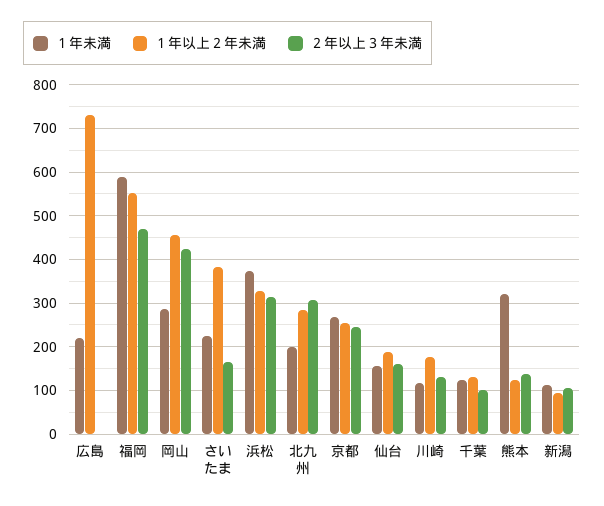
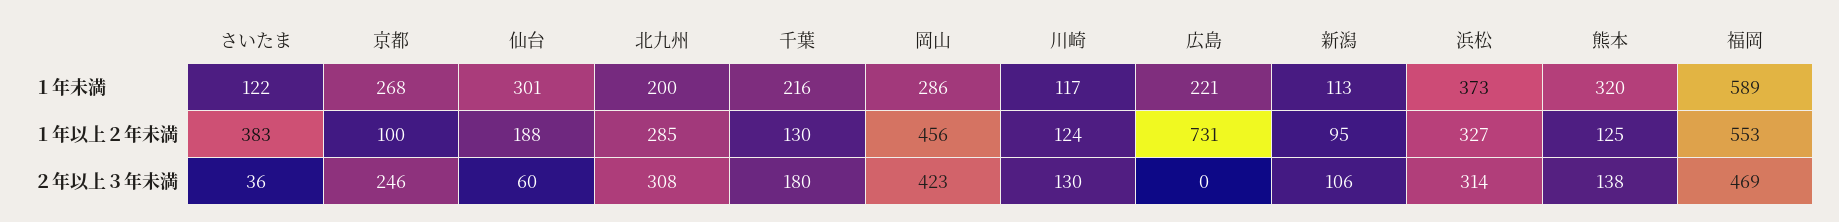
  {
    "１年未満": {
      "広島": 221,
      "福岡": 589,
      "岡山": 286,
-     "さいたま": 220,
+     "さいたま": 122,
      "浜松": 373,
      "北九州": 200,
      "京都": 268,
-     "仙台": 160,
+     "仙台": 301,
      "川崎": 117,
-     "千葉": 120,
+     "千葉": 216,
      "熊本": 320,
      "新潟": 113
    },
    "１年以上２年未満": {
      "広島": 731,
      "福岡": 553,
      "岡山": 456,
      "さいたま": 383,
      "浜松": 327,
      "北九州": 285,
-     "京都": 260,
+     "京都": 100,
      "仙台": 188,
-     "川崎": 180,
+     "川崎": 124,
      "千葉": 130,
      "熊本": 125,
      "新潟": 95
    },
    "２年以上３年未満": {
      "広島": 0,
      "福岡": 469,
      "岡山": 423,
-     "さいたま": 160,
+     "さいたま": 36,
      "浜松": 314,
      "北九州": 308,
      "京都": 246,
-     "仙台": 160,
+     "仙台": 60,
      "川崎": 130,
-     "千葉": 100,
+     "千葉": 180,
      "熊本": 138,
      "新潟": 106
    }
  }

